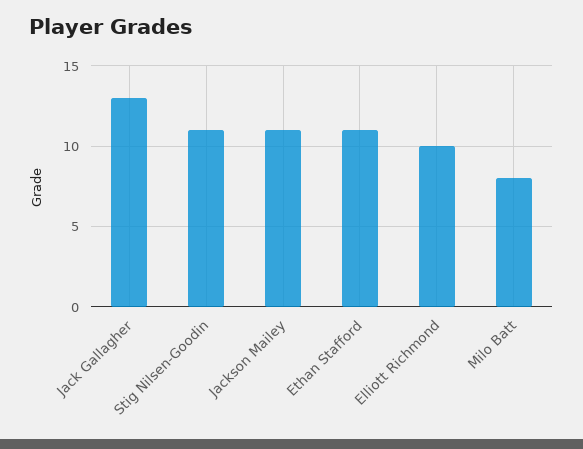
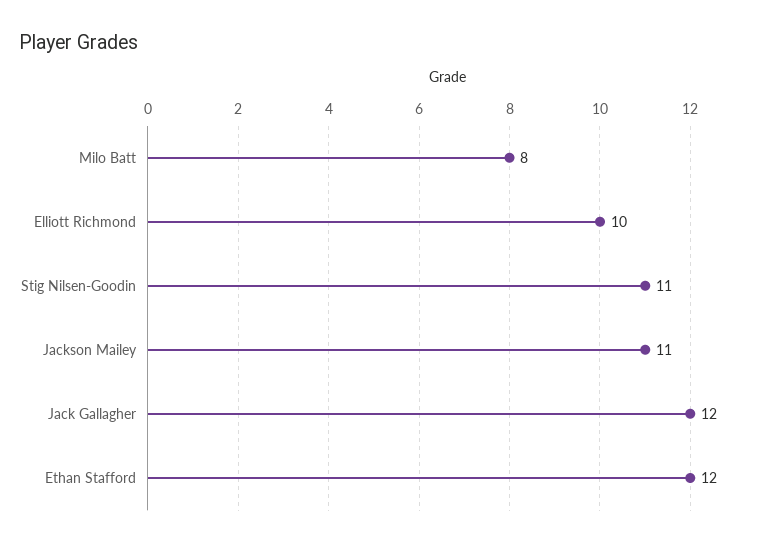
  {
-   "Jack Gallagher": 13,
+   "Jack Gallagher": 12,
    "Stig Nilsen-Goodin": 11,
    "Jackson Mailey": 11,
-   "Ethan Stafford": 11,
+   "Ethan Stafford": 12,
    "Elliott Richmond": 10,
    "Milo Batt": 8
  }

